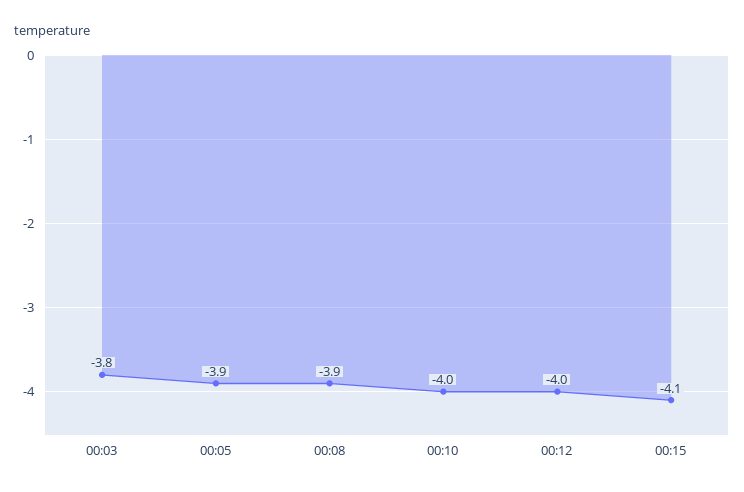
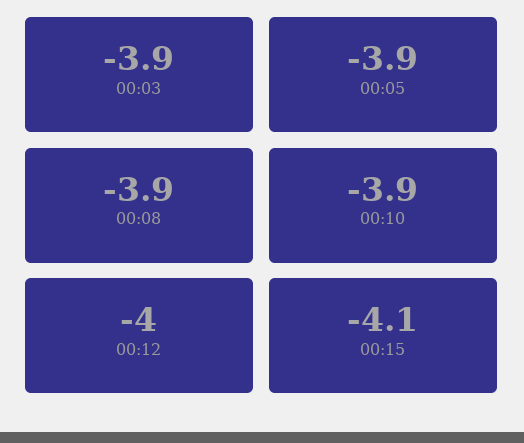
  {
-   "00:03": -3.8,
+   "00:03": -3.9,
    "00:05": -3.9,
    "00:08": -3.9,
-   "00:10": -4,
+   "00:10": -3.9,
    "00:12": -4,
    "00:15": -4.1
  }

